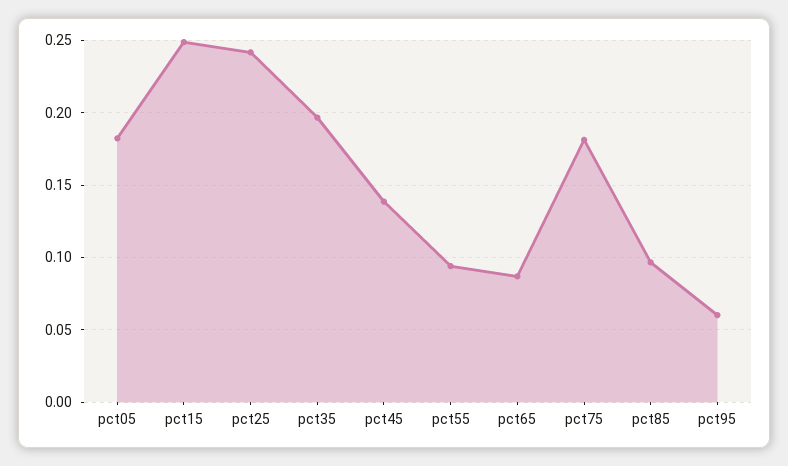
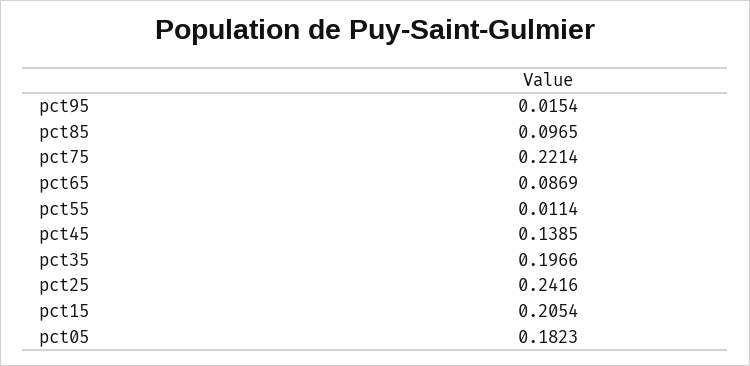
  {
    "pct05": 0.1823,
-   "pct15": 0.25,
+   "pct15": 0.2054,
    "pct25": 0.2416,
    "pct35": 0.1966,
    "pct45": 0.1385,
-   "pct55": 0.095,
+   "pct55": 0.0114,
    "pct65": 0.0869,
-   "pct75": 0.18,
+   "pct75": 0.2214,
    "pct85": 0.0965,
-   "pct95": 0.06
+   "pct95": 0.0154
  }

